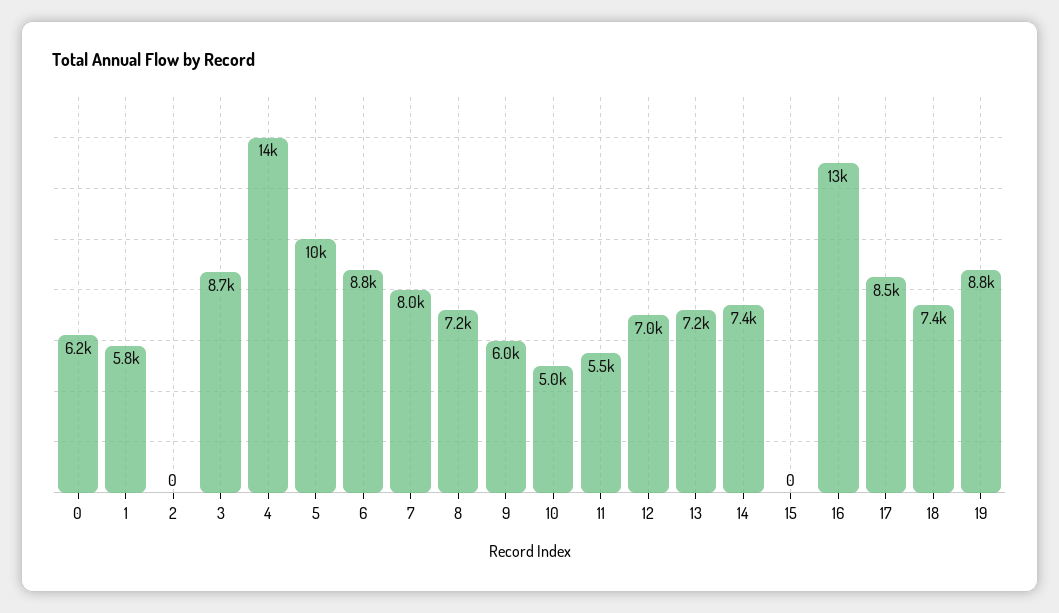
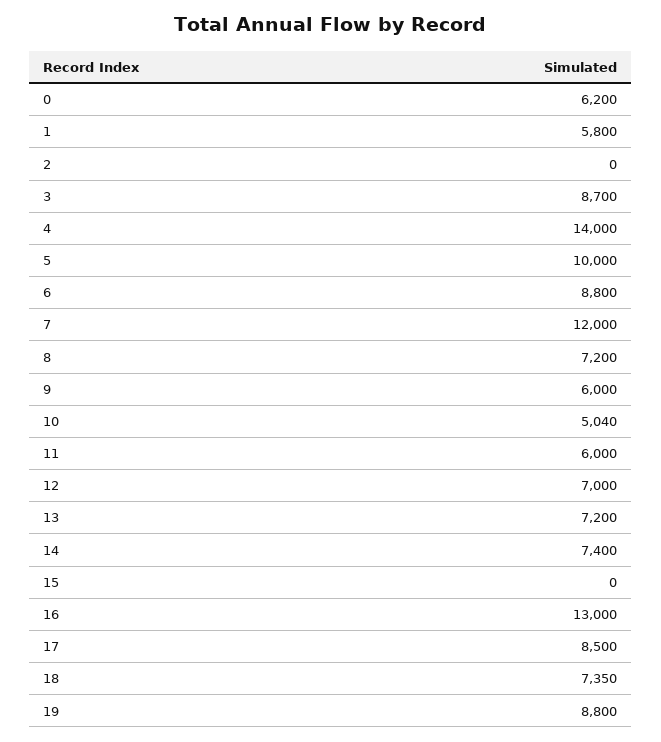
  {
    "0": 6200,
    "1": 5800,
    "2": 0,
    "3": 8700,
    "4": 14000,
    "5": 10000,
    "6": 8800,
-   "7": 8000,
+   "7": 12000,
    "8": 7200,
    "9": 6000,
    "10": 5040,
-   "11": 5500,
+   "11": 6000,
    "12": 7000,
    "13": 7200,
    "14": 7400,
    "15": 0,
    "16": 13000,
    "17": 8500,
    "18": 7350,
    "19": 8800
  }

